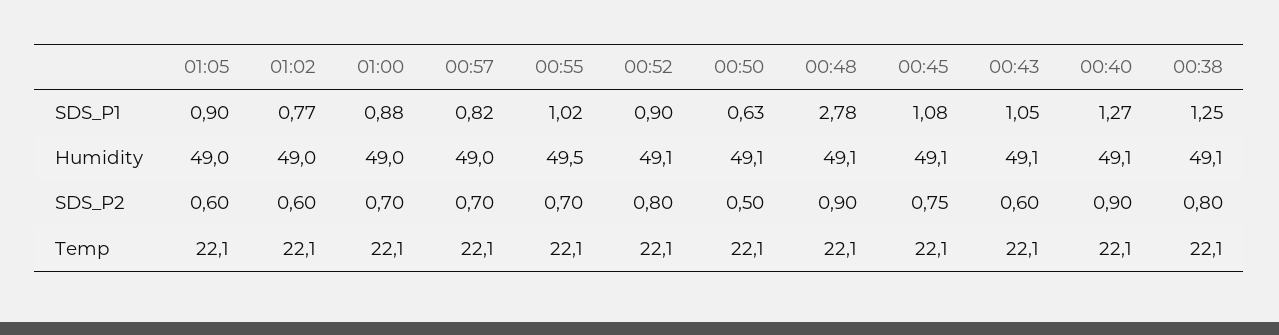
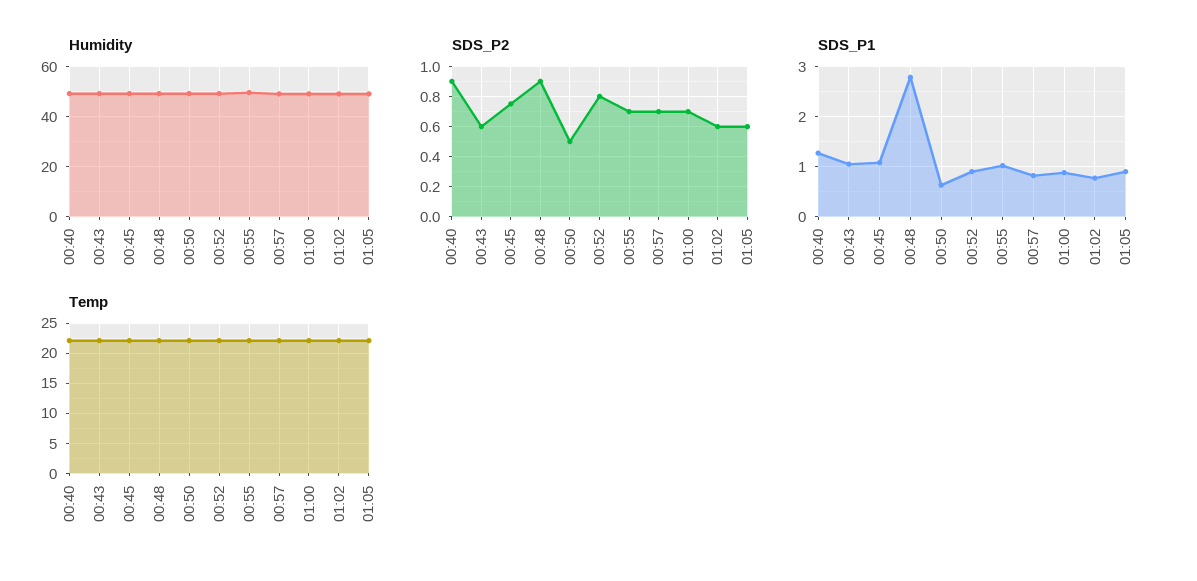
  {
    "SDS_P1": {
      "01:05": 0.9,
      "01:02": 0.77,
      "01:00": 0.88,
      "00:57": 0.82,
      "00:55": 1.02,
      "00:52": 0.9,
      "00:50": 0.63,
      "00:48": 2.78,
      "00:45": 1.08,
      "00:43": 1.05,
-     "00:40": 1.27,
+     "00:40": 1.27
-     "00:38": 1.25
    },
    "Humidity": {
      "01:05": 49,
      "01:02": 49,
      "01:00": 49,
      "00:57": 49,
      "00:55": 49.5,
      "00:52": 49.1,
      "00:50": 49.1,
      "00:48": 49.1,
      "00:45": 49.1,
      "00:43": 49.1,
-     "00:40": 49.1,
+     "00:40": 49.1
-     "00:38": 49.1
    },
    "SDS_P2": {
      "01:05": 0.6,
      "01:02": 0.6,
      "01:00": 0.7,
      "00:57": 0.7,
      "00:55": 0.7,
      "00:52": 0.8,
      "00:50": 0.5,
      "00:48": 0.9,
      "00:45": 0.75,
      "00:43": 0.6,
-     "00:40": 0.9,
+     "00:40": 0.9
-     "00:38": 0.8
    },
    "Temp": {
      "01:05": 22.1,
      "01:02": 22.1,
      "01:00": 22.1,
      "00:57": 22.1,
      "00:55": 22.1,
      "00:52": 22.1,
      "00:50": 22.1,
      "00:48": 22.1,
      "00:45": 22.1,
      "00:43": 22.1,
-     "00:40": 22.1,
+     "00:40": 22.1
-     "00:38": 22.1
    }
  }

